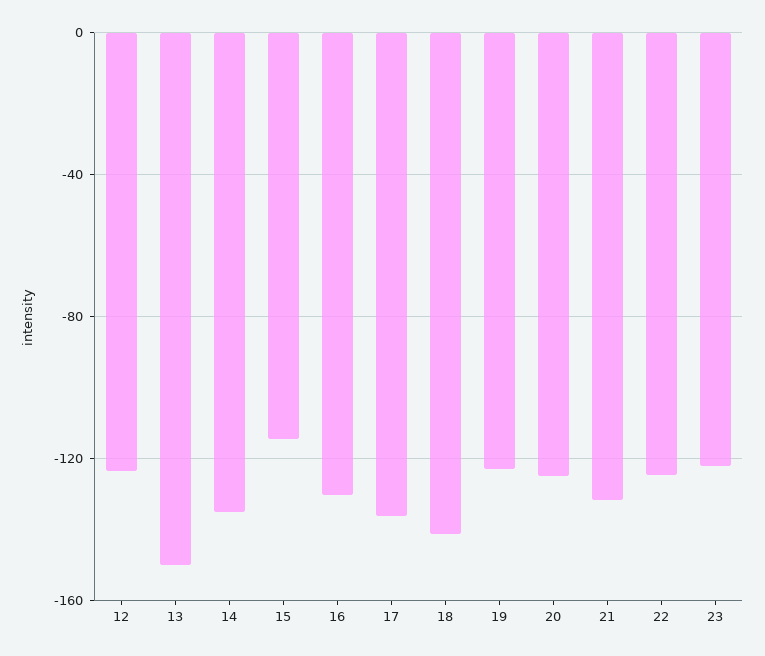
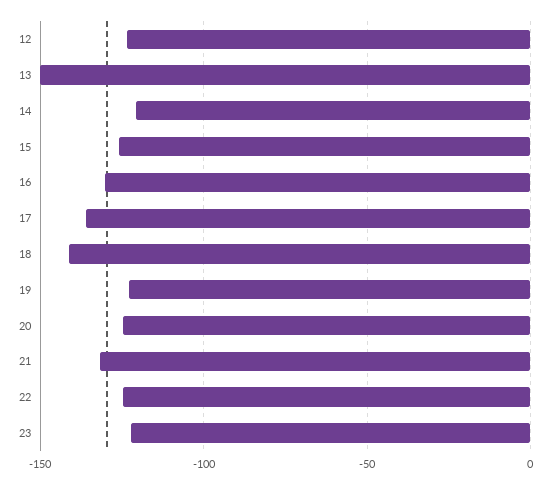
  {
    "12": -125,
    "13": -150,
-   "14": -135,
+   "14": -120,
-   "15": -115,
+   "15": -125,
    "16": -130,
    "17": -135,
    "18": -140,
    "19": -125,
    "20": -125,
    "21": -130,
    "22": -125,
    "23": -120
  }

